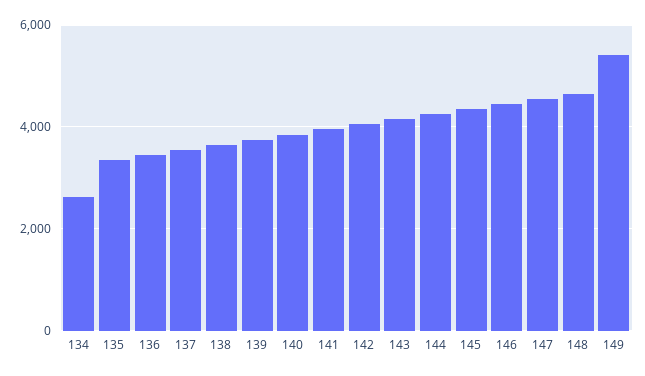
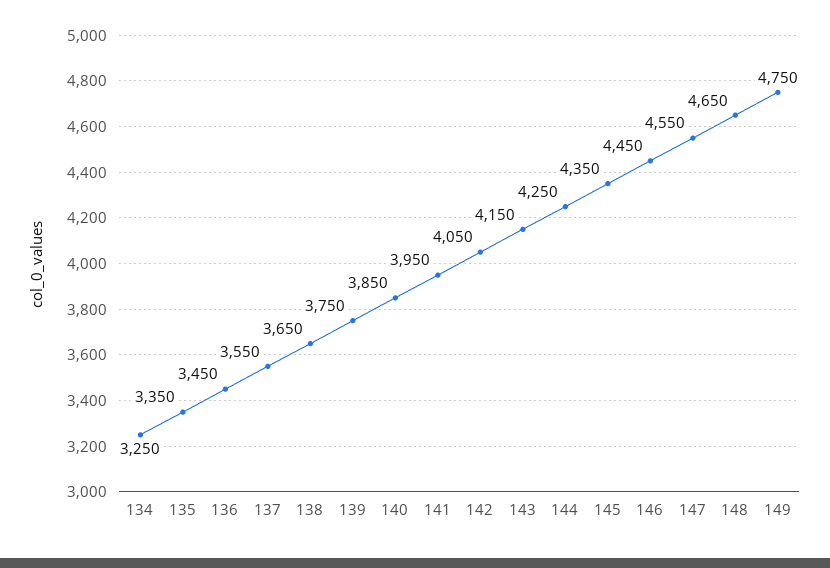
  {
-   "134": 2600,
+   "134": 3250,
    "135": 3350,
    "136": 3450,
    "137": 3550,
    "138": 3650,
    "139": 3750,
    "140": 3850,
    "141": 3950,
    "142": 4050,
    "143": 4150,
    "144": 4250,
    "145": 4350,
    "146": 4450,
    "147": 4550,
    "148": 4650,
-   "149": 5400
+   "149": 4750
  }

